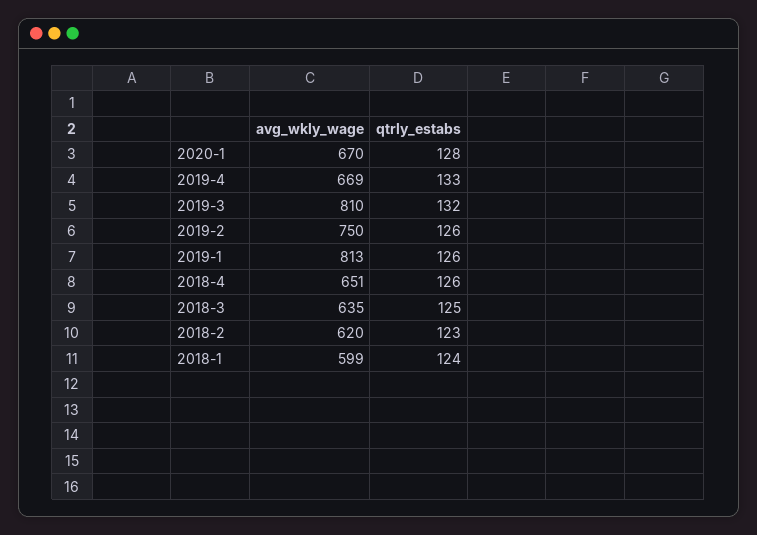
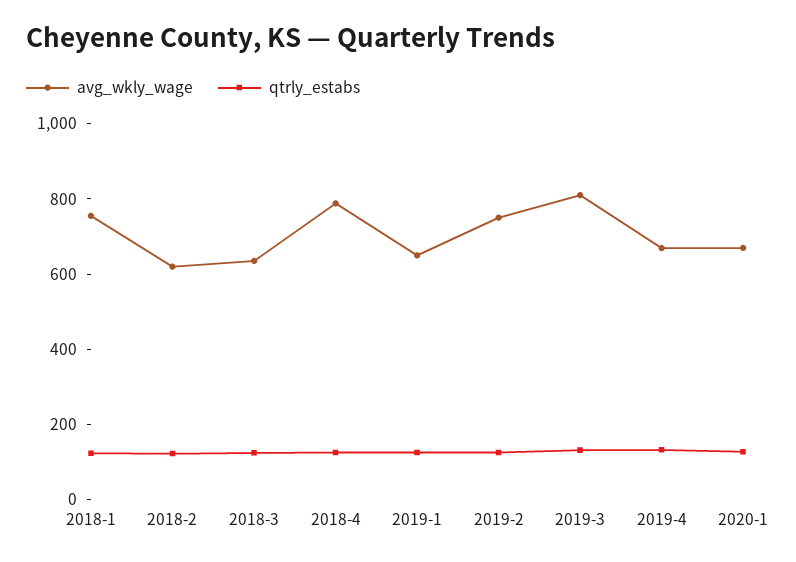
  {
    "avg_wkly_wage": {
      "2020-1": 670,
      "2019-4": 669,
      "2019-3": 810,
      "2019-2": 750,
-     "2019-1": 813,
+     "2019-1": 650,
-     "2018-4": 651,
+     "2018-4": 800,
      "2018-3": 635,
      "2018-2": 620,
-     "2018-1": 599
+     "2018-1": 750
    },
    "qtrly_estabs": {
      "2020-1": 128,
      "2019-4": 133,
      "2019-3": 132,
      "2019-2": 126,
      "2019-1": 126,
      "2018-4": 126,
      "2018-3": 125,
      "2018-2": 123,
      "2018-1": 124
    }
  }

